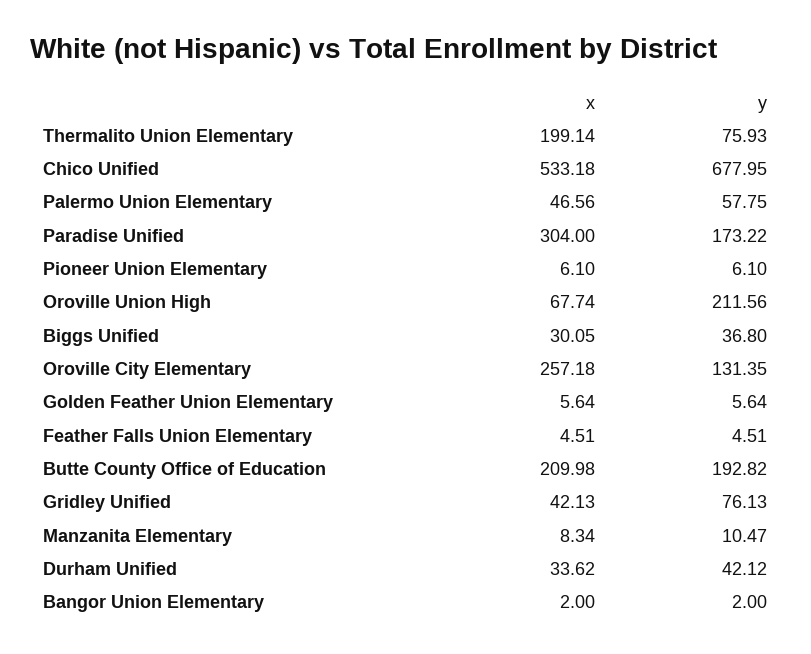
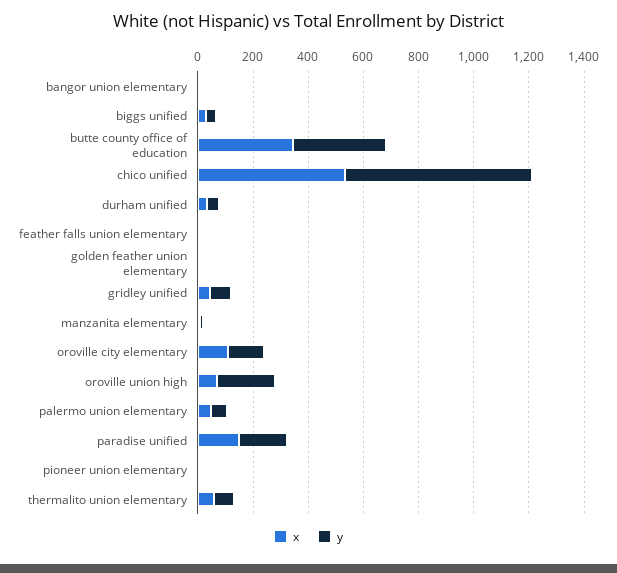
  {
    "x": {
-     "Thermalito Union Elementary": 199.14,
+     "Thermalito Union Elementary": 50,
      "Chico Unified": 533.18,
      "Palermo Union Elementary": 46.56,
-     "Paradise Unified": 304,
+     "Paradise Unified": 150,
      "Pioneer Union Elementary": 6.1,
      "Oroville Union High": 67.74,
      "Biggs Unified": 30.05,
-     "Oroville City Elementary": 257.18,
+     "Oroville City Elementary": 100,
      "Golden Feather Union Elementary": 5.64,
      "Feather Falls Union Elementary": 4.51,
-     "Butte County Office of Education": 209.98,
+     "Butte County Office of Education": 350,
      "Gridley Unified": 42.13,
      "Manzanita Elementary": 8.34,
      "Durham Unified": 33.62,
      "Bangor Union Elementary": 2
    },
    "y": {
      "Thermalito Union Elementary": 75.93,
      "Chico Unified": 677.95,
      "Palermo Union Elementary": 57.75,
      "Paradise Unified": 173.22,
      "Pioneer Union Elementary": 6.1,
      "Oroville Union High": 211.56,
      "Biggs Unified": 36.8,
      "Oroville City Elementary": 131.35,
      "Golden Feather Union Elementary": 5.64,
      "Feather Falls Union Elementary": 4.51,
-     "Butte County Office of Education": 192.82,
+     "Butte County Office of Education": 350,
      "Gridley Unified": 76.13,
      "Manzanita Elementary": 10.47,
      "Durham Unified": 42.12,
      "Bangor Union Elementary": 2
    }
  }

